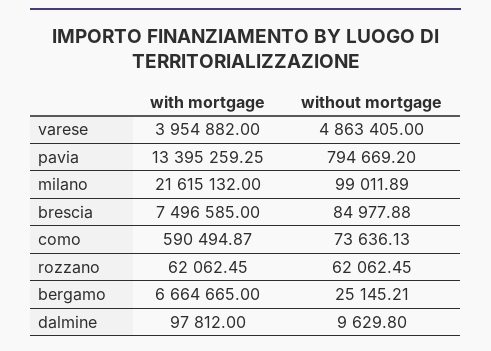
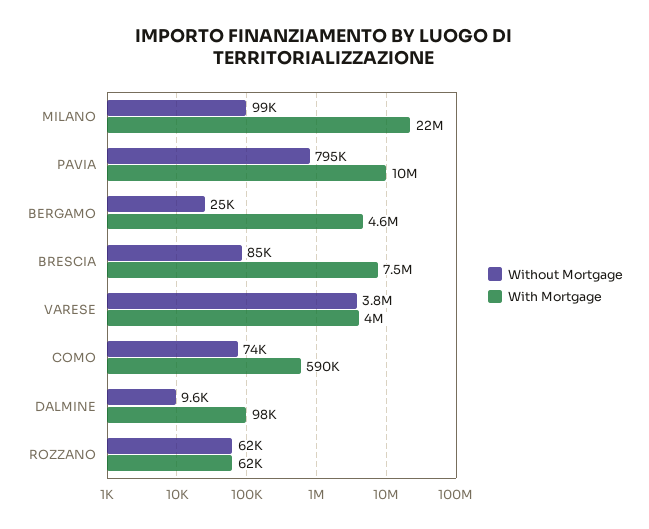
  {
    "with mortgage": {
      "varese": 3954882,
-     "pavia": 13395259.25,
+     "pavia": 10000000,
      "milano": 21615132,
      "brescia": 7496585,
      "como": 590494.87,
      "rozzano": 62062.45,
-     "bergamo": 6664665,
+     "bergamo": 4600000,
      "dalmine": 97812
    },
    "without mortgage": {
-     "varese": 4863405,
+     "varese": 3800000,
      "pavia": 794669.2,
      "milano": 99011.89,
      "brescia": 84977.88,
      "como": 73636.13,
      "rozzano": 62062.45,
      "bergamo": 25145.21,
      "dalmine": 9629.8
    }
  }

